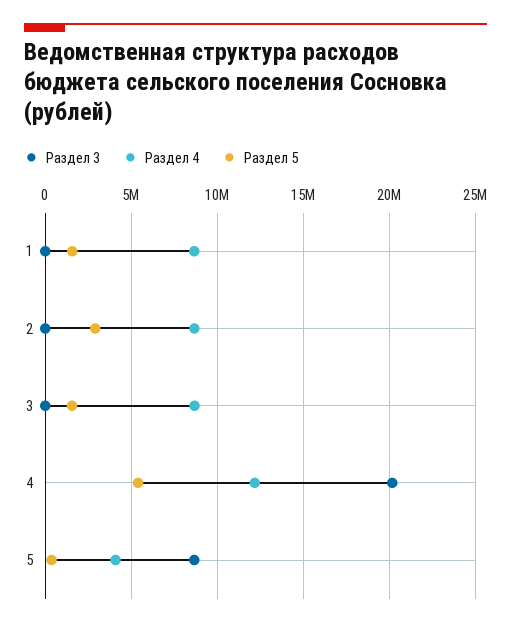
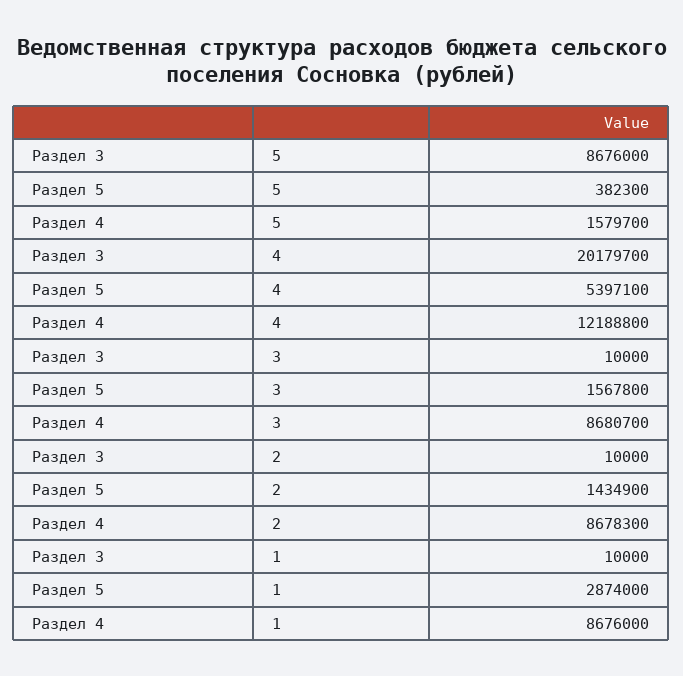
  {
    "Раздел 3": {
      "1": 10000,
      "2": 10000,
      "3": 10000,
      "4": 20179700,
      "5": 8676000
    },
    "Раздел 4": {
      "1": 8676000,
      "2": 8678300,
      "3": 8680700,
      "4": 12188800,
-     "5": 4000000
+     "5": 1579700
    },
    "Раздел 5": {
-     "1": 1500000,
+     "1": 2874000,
-     "2": 3000000,
+     "2": 1434900,
      "3": 1567800,
      "4": 5397100,
      "5": 382300
    }
  }

